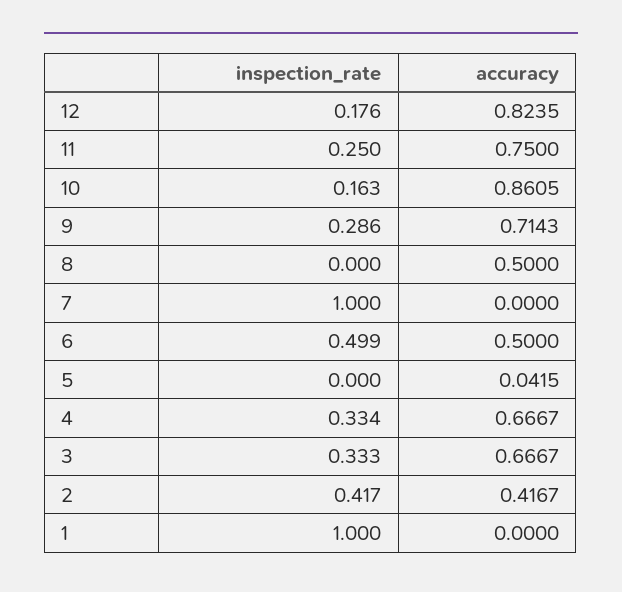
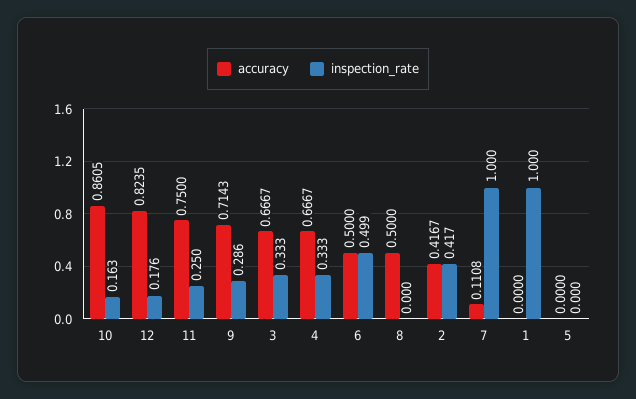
  {
    "inspection_rate": {
      "12": 0.176,
      "11": 0.25,
      "10": 0.163,
      "9": 0.286,
      "8": 0,
      "7": 1,
      "6": 0.499,
      "5": 0,
-     "4": 0.334,
+     "4": 0.333,
      "3": 0.333,
      "2": 0.417,
      "1": 1
    },
    "accuracy": {
      "12": 0.8235,
      "11": 0.75,
      "10": 0.8605,
      "9": 0.7143,
      "8": 0.5,
-     "7": 0,
+     "7": 0.1108,
      "6": 0.5,
-     "5": 0.0415,
+     "5": 0,
      "4": 0.6667,
      "3": 0.6667,
      "2": 0.4167,
      "1": 0
    }
  }

